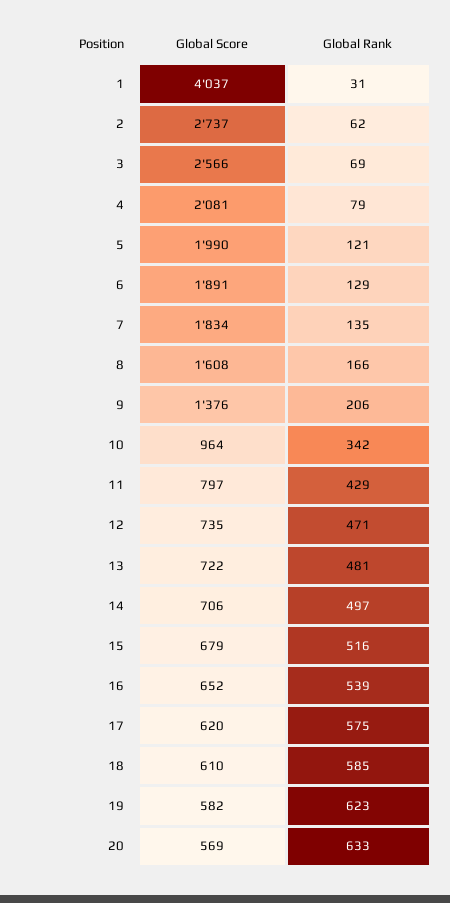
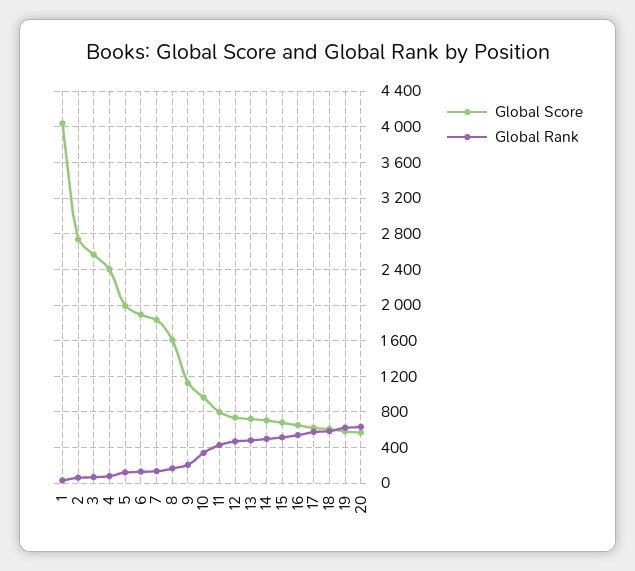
  {
    "Global Score": {
      "1": 4037,
      "2": 2737,
      "3": 2566,
-     "4": 2081,
+     "4": 2400,
      "5": 1990,
      "6": 1891,
      "7": 1834,
      "8": 1608,
-     "9": 1376,
+     "9": 1100,
      "10": 964,
      "11": 797,
      "12": 735,
      "13": 722,
      "14": 706,
      "15": 679,
      "16": 652,
      "17": 620,
      "18": 610,
      "19": 582,
      "20": 569
    },
    "Global Rank": {
      "1": 31,
      "2": 62,
      "3": 69,
      "4": 79,
      "5": 121,
      "6": 129,
      "7": 135,
      "8": 166,
      "9": 206,
      "10": 342,
      "11": 429,
      "12": 471,
      "13": 481,
      "14": 497,
      "15": 516,
      "16": 539,
      "17": 575,
      "18": 585,
      "19": 623,
      "20": 633
    }
  }

